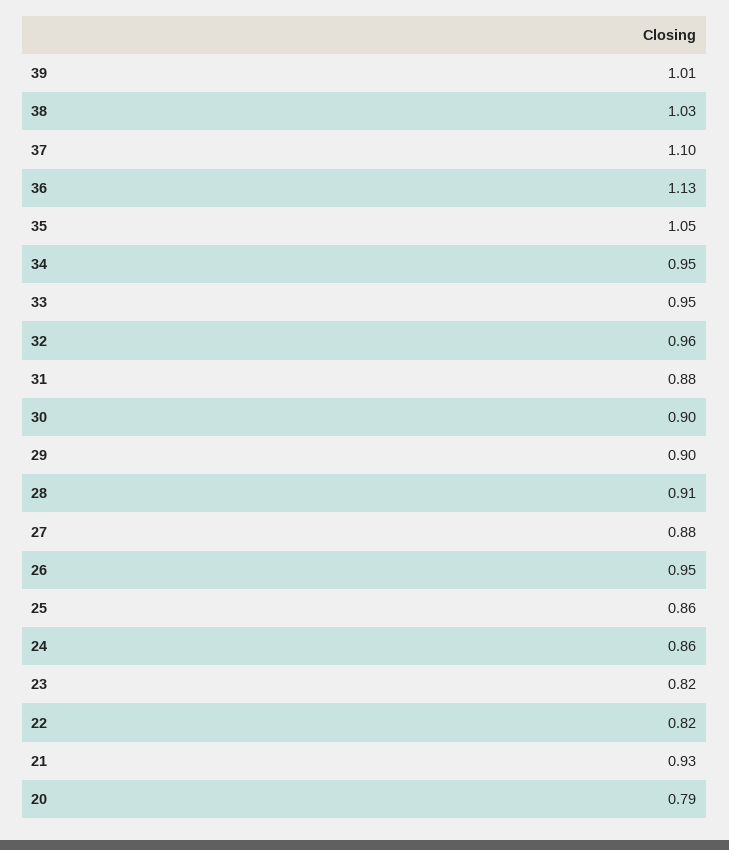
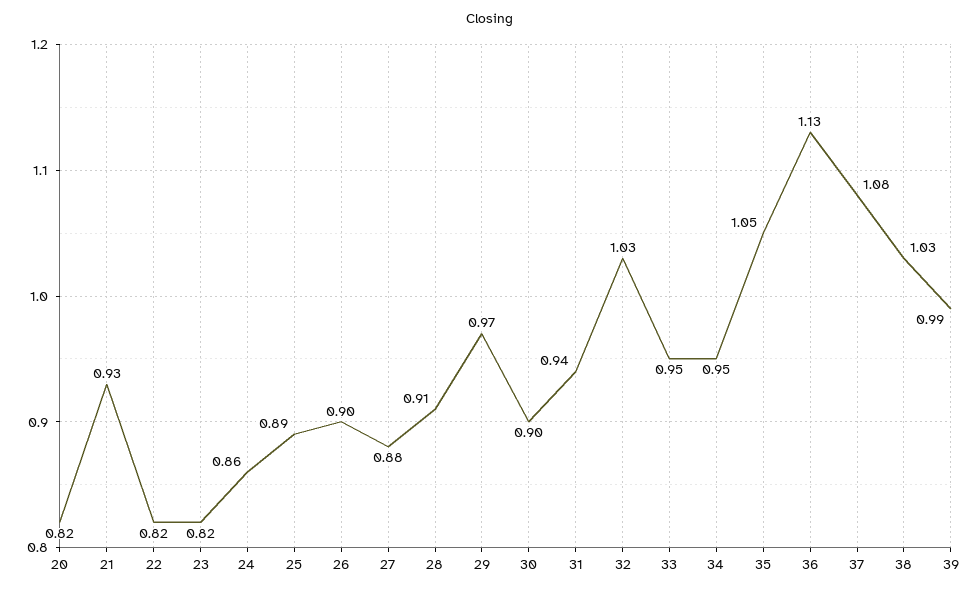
  {
-   "39": 1.01,
+   "39": 0.99,
    "38": 1.03,
-   "37": 1.1,
+   "37": 1.08,
    "36": 1.13,
    "35": 1.05,
    "34": 0.95,
    "33": 0.95,
-   "32": 0.96,
+   "32": 1.03,
-   "31": 0.88,
+   "31": 0.94,
    "30": 0.9,
-   "29": 0.9,
+   "29": 0.97,
    "28": 0.91,
    "27": 0.88,
-   "26": 0.95,
+   "26": 0.9,
-   "25": 0.86,
+   "25": 0.89,
    "24": 0.86,
    "23": 0.82,
    "22": 0.82,
    "21": 0.93,
-   "20": 0.79
+   "20": 0.82
  }

